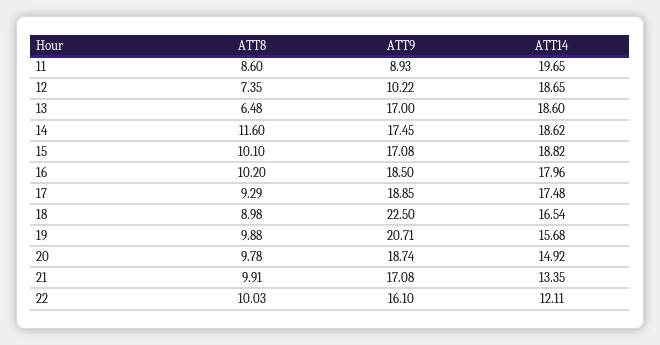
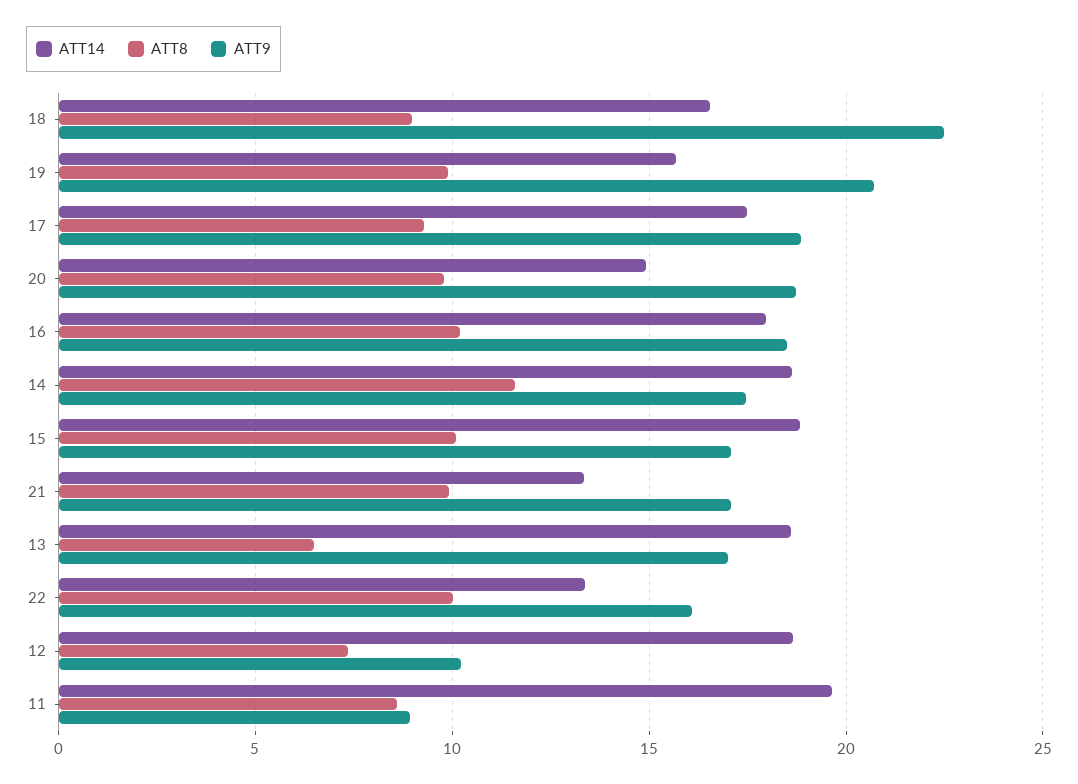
  {
    "ATT8": {
      "11": 8.6,
      "12": 7.35,
      "13": 6.48,
      "14": 11.6,
      "15": 10.1,
      "16": 10.2,
      "17": 9.29,
      "18": 8.98,
      "19": 9.88,
      "20": 9.78,
      "21": 9.91,
      "22": 10.03
    },
    "ATT9": {
      "11": 8.93,
      "12": 10.22,
      "13": 17,
      "14": 17.45,
      "15": 17.08,
      "16": 18.5,
      "17": 18.85,
      "18": 22.5,
      "19": 20.71,
      "20": 18.74,
      "21": 17.08,
      "22": 16.1
    },
    "ATT14": {
      "11": 19.65,
      "12": 18.65,
      "13": 18.6,
      "14": 18.62,
      "15": 18.82,
      "16": 17.96,
      "17": 17.48,
      "18": 16.54,
      "19": 15.68,
      "20": 14.92,
      "21": 13.35,
-     "22": 12.11
+     "22": 13.5
    }
  }

